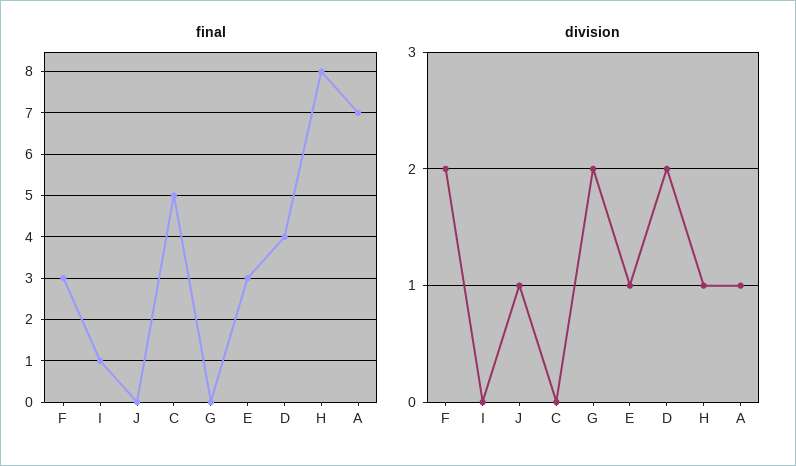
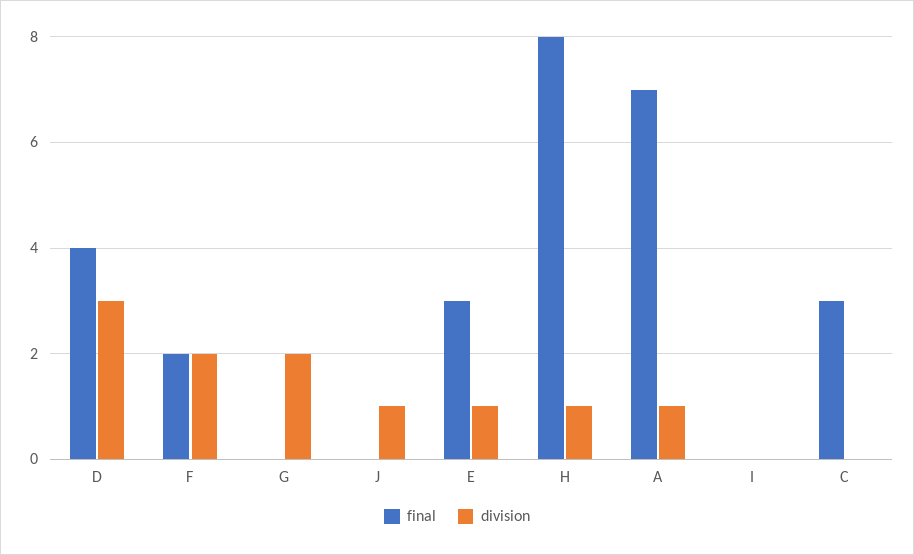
  {
    "final": {
-     "F": 3,
+     "F": 2,
-     "I": 1,
+     "I": 0,
      "J": 0,
-     "C": 5,
+     "C": 3,
      "G": 0,
      "E": 3,
      "D": 4,
      "H": 8,
      "A": 7
    },
    "division": {
      "F": 2,
      "I": 0,
      "J": 1,
      "C": 0,
      "G": 2,
      "E": 1,
-     "D": 2,
+     "D": 3,
      "H": 1,
      "A": 1
    }
  }

